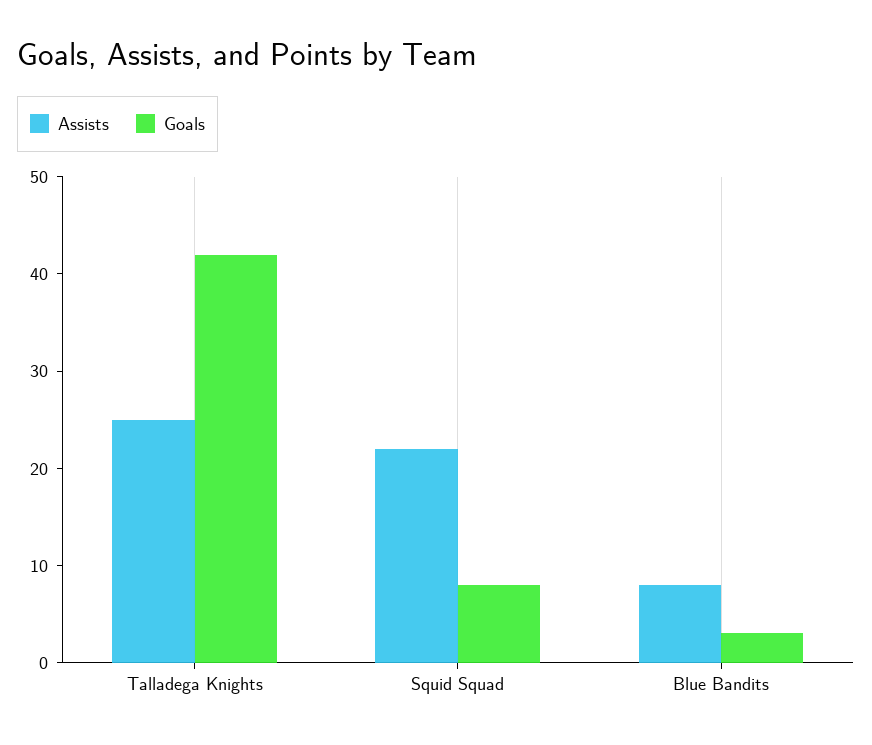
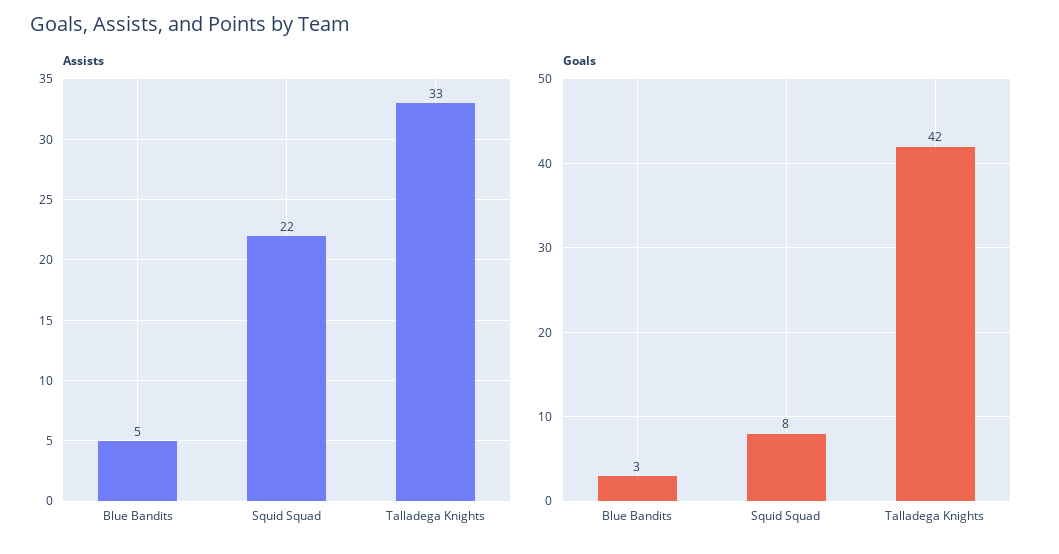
  {
    "Assists": {
-     "Talladega Knights": 25,
+     "Talladega Knights": 33,
      "Squid Squad": 22,
-     "Blue Bandits": 8
+     "Blue Bandits": 5
    },
    "Goals": {
      "Talladega Knights": 42,
      "Squid Squad": 8,
      "Blue Bandits": 3
    }
  }

